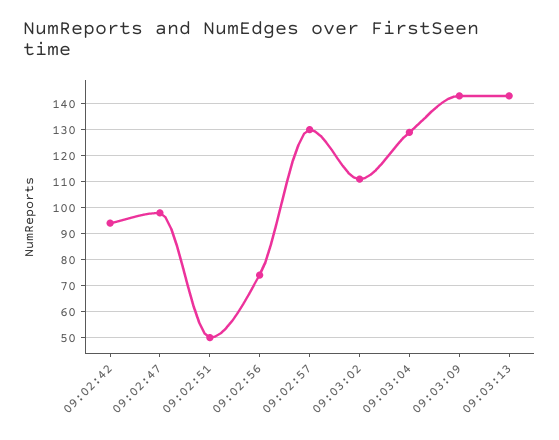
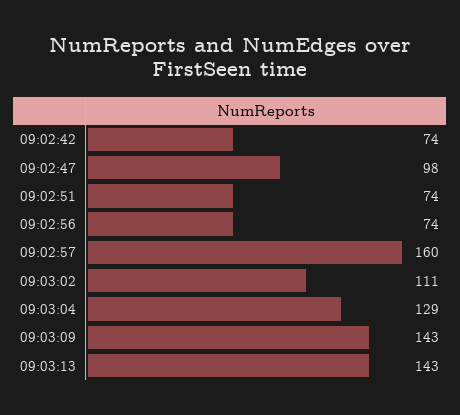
  {
-   "09:02:42": 95,
+   "09:02:42": 74,
    "09:02:47": 98,
-   "09:02:51": 50,
+   "09:02:51": 74,
    "09:02:56": 74,
-   "09:02:57": 130,
+   "09:02:57": 160,
    "09:03:02": 111,
    "09:03:04": 129,
    "09:03:09": 143,
    "09:03:13": 143
  }

